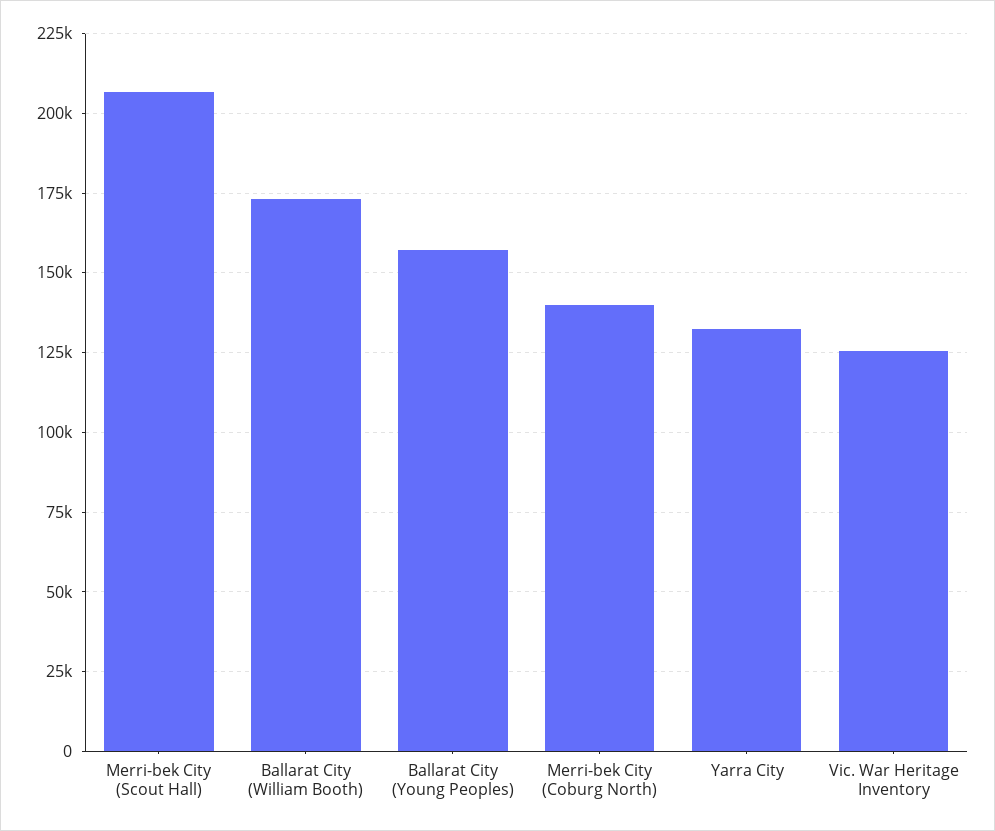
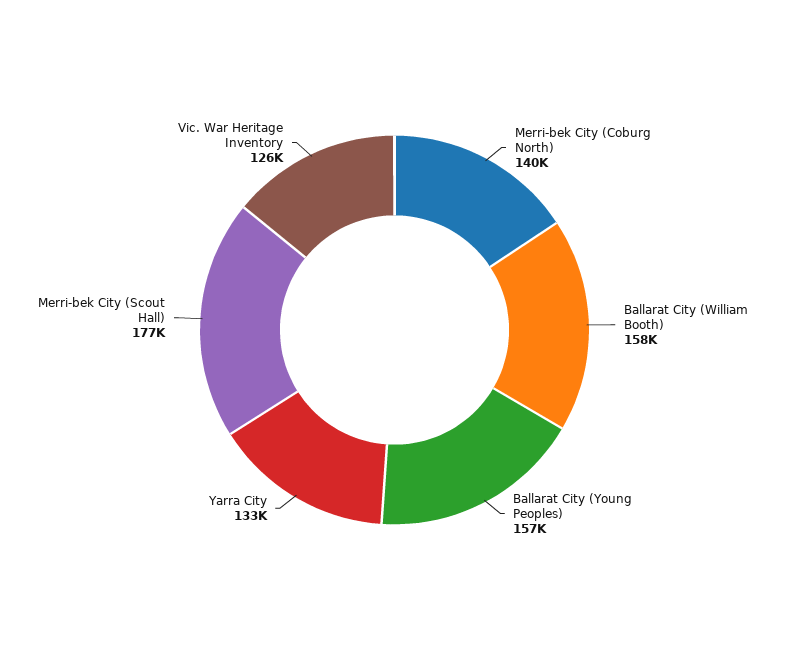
  {
-   "Merri-bek City (Scout Hall)": 207500,
+   "Merri-bek City (Scout Hall)": 177000,
-   "Ballarat City (William Booth)": 172500,
+   "Ballarat City (William Booth)": 158000,
    "Ballarat City (Young Peoples)": 157000,
    "Merri-bek City (Coburg North)": 140000,
    "Yarra City": 133000,
    "Vic. War Heritage Inventory": 126000
  }

